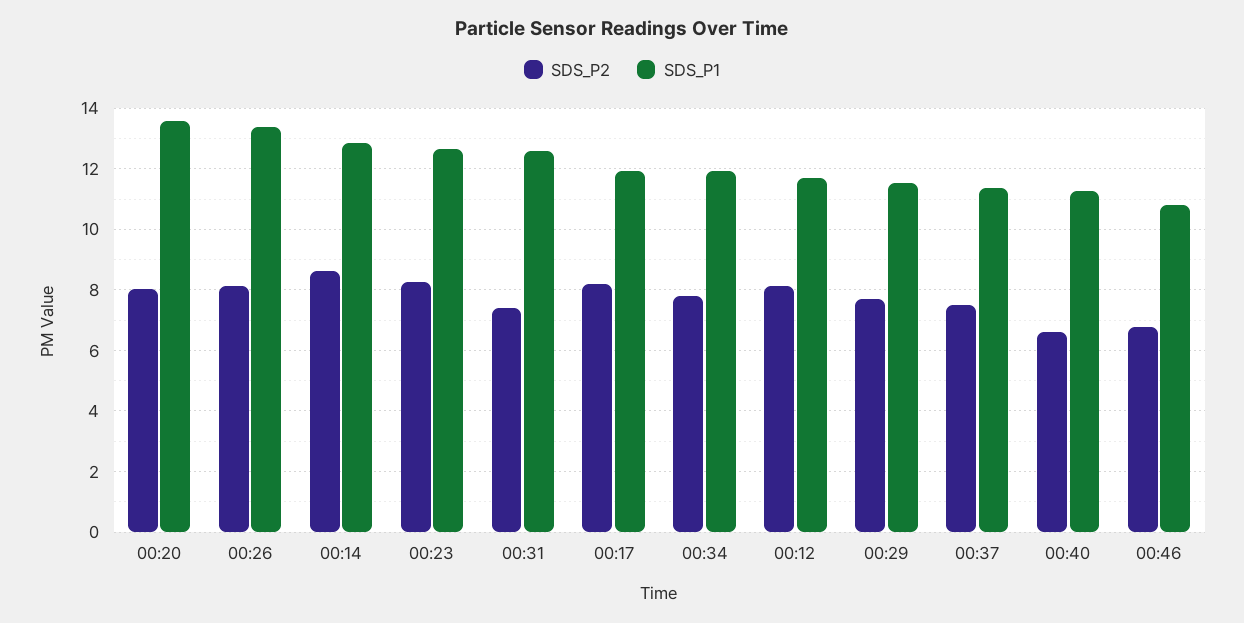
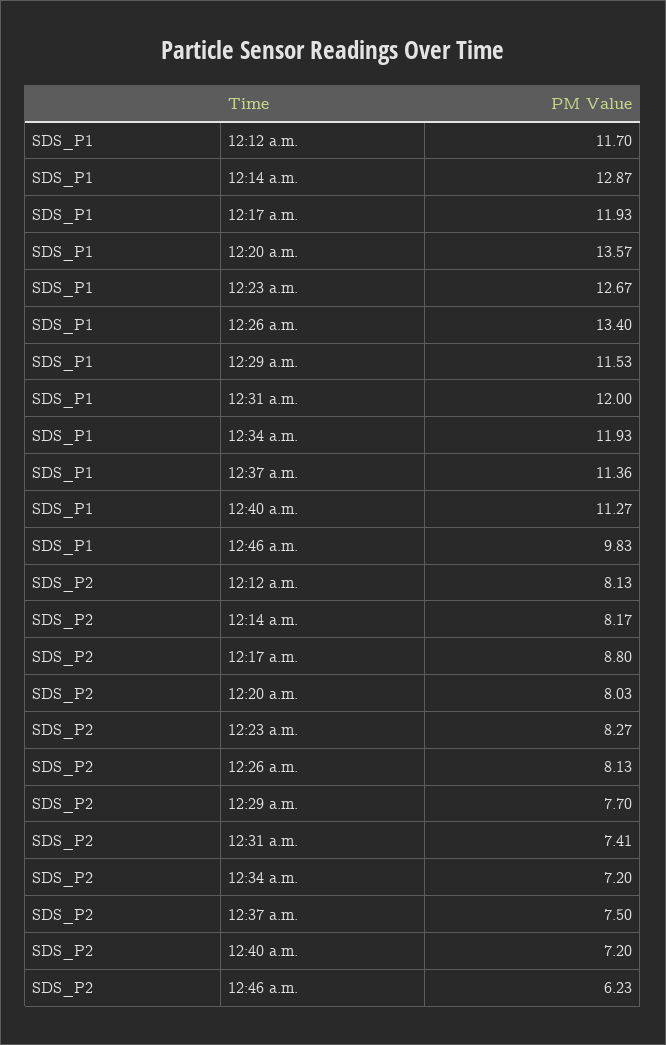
  {
    "SDS_P2": {
      "00:20": 8.03,
      "00:26": 8.13,
-     "00:14": 8.6,
+     "00:14": 8.17,
      "00:23": 8.27,
      "00:31": 7.41,
-     "00:17": 8.2,
+     "00:17": 8.8,
-     "00:34": 7.8,
+     "00:34": 7.2,
      "00:12": 8.13,
      "00:29": 7.7,
      "00:37": 7.5,
-     "00:40": 6.6,
+     "00:40": 7.2,
-     "00:46": 6.8
+     "00:46": 6.23
    },
    "SDS_P1": {
      "00:20": 13.57,
      "00:26": 13.4,
      "00:14": 12.87,
      "00:23": 12.67,
-     "00:31": 12.6,
+     "00:31": 12,
      "00:17": 11.93,
      "00:34": 11.93,
      "00:12": 11.7,
      "00:29": 11.53,
      "00:37": 11.36,
      "00:40": 11.27,
-     "00:46": 10.8
+     "00:46": 9.83
    }
  }

